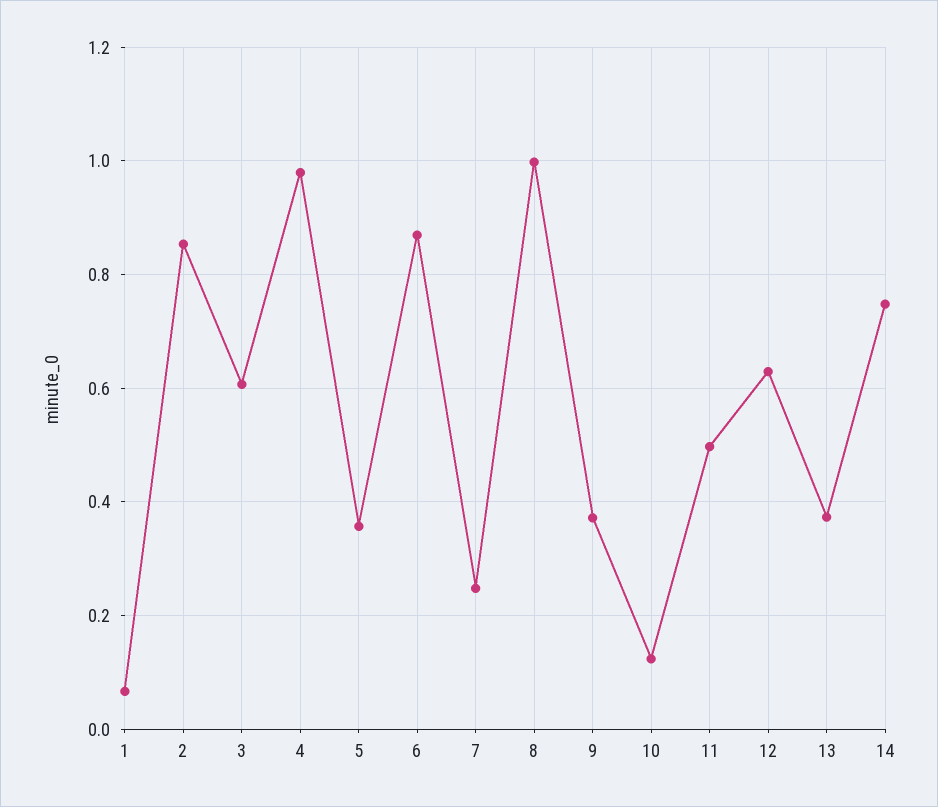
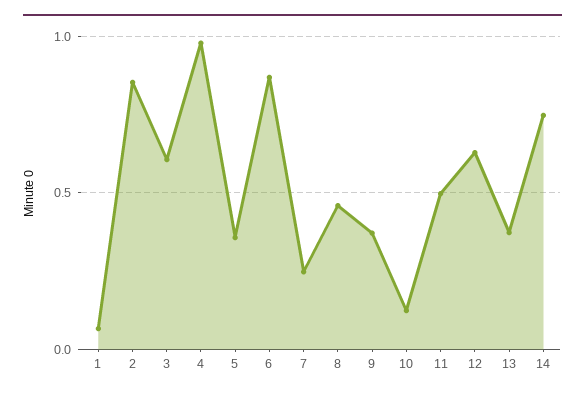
  {
    "1": 0.06,
    "2": 0.86,
    "3": 0.6,
    "4": 0.98,
    "5": 0.36,
    "6": 0.86,
    "7": 0.24,
-   "8": 1,
+   "8": 0.45,
    "9": 0.38,
    "10": 0.12,
    "11": 0.5,
    "12": 0.62,
    "13": 0.38,
    "14": 0.74
  }

